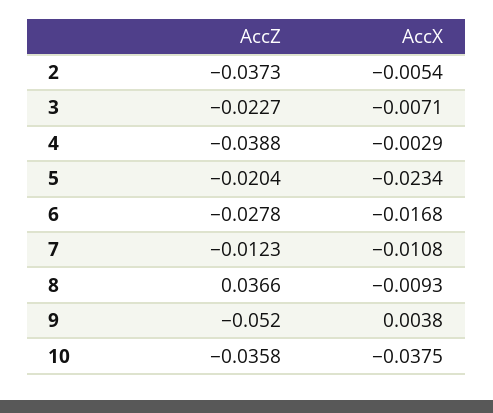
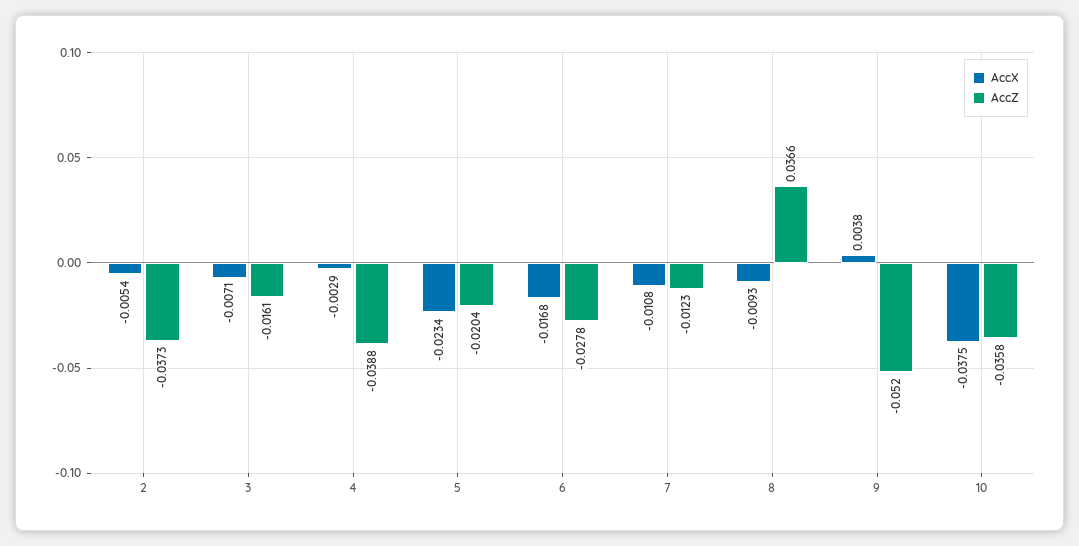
  {
    "AccZ": {
      "2": -0.0373,
-     "3": -0.0227,
+     "3": -0.0161,
      "4": -0.0388,
      "5": -0.0204,
      "6": -0.0278,
      "7": -0.0123,
      "8": 0.0366,
      "9": -0.052,
      "10": -0.0358
    },
    "AccX": {
      "2": -0.0054,
      "3": -0.0071,
      "4": -0.0029,
      "5": -0.0234,
      "6": -0.0168,
      "7": -0.0108,
      "8": -0.0093,
      "9": 0.0038,
      "10": -0.0375
    }
  }

